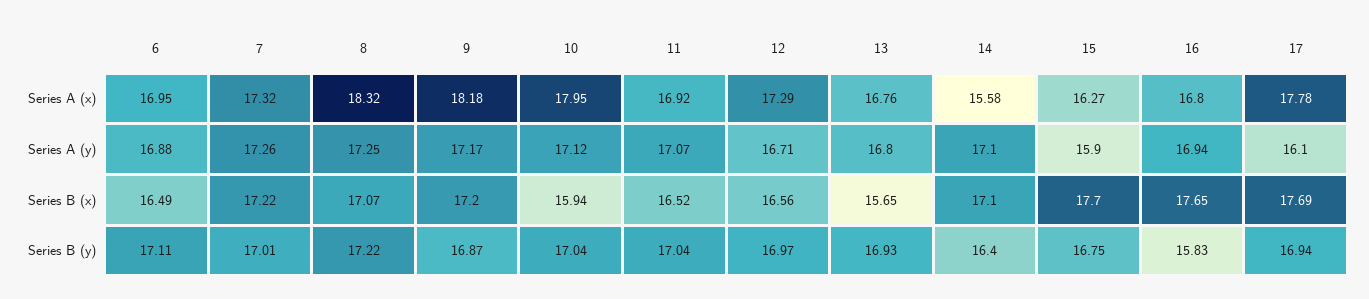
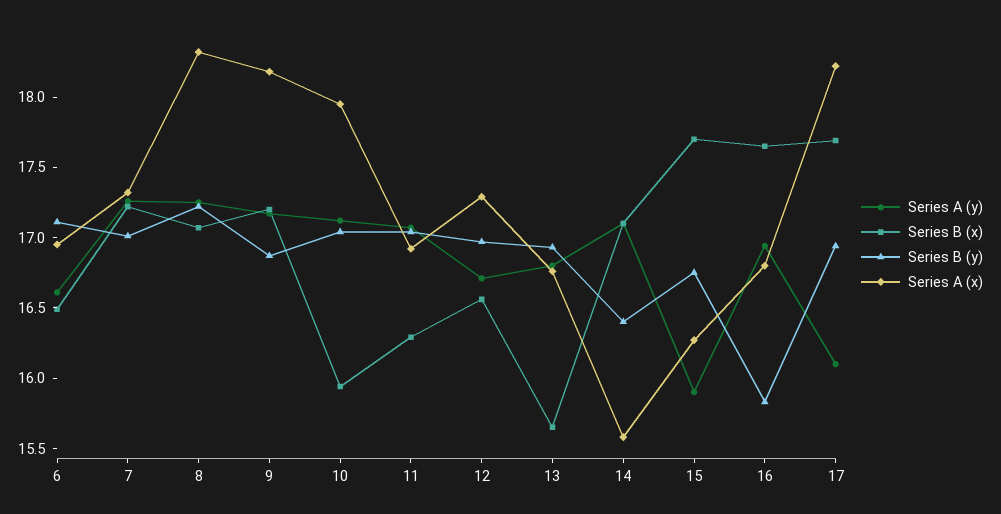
  {
    "Series A (x)": {
      "6": 16.95,
      "7": 17.32,
      "8": 18.32,
      "9": 18.18,
      "10": 17.95,
      "11": 16.92,
      "12": 17.29,
      "13": 16.76,
      "14": 15.58,
      "15": 16.27,
      "16": 16.8,
-     "17": 17.78
+     "17": 18.2
    },
    "Series A (y)": {
-     "6": 16.88,
+     "6": 16.6,
      "7": 17.26,
      "8": 17.25,
      "9": 17.17,
      "10": 17.12,
      "11": 17.07,
      "12": 16.71,
      "13": 16.8,
      "14": 17.1,
      "15": 15.9,
      "16": 16.94,
      "17": 16.1
    },
    "Series B (x)": {
      "6": 16.49,
      "7": 17.22,
      "8": 17.07,
      "9": 17.2,
      "10": 15.94,
-     "11": 16.52,
+     "11": 16.3,
      "12": 16.56,
      "13": 15.65,
      "14": 17.1,
      "15": 17.7,
      "16": 17.65,
      "17": 17.69
    },
    "Series B (y)": {
      "6": 17.11,
      "7": 17.01,
      "8": 17.22,
      "9": 16.87,
      "10": 17.04,
      "11": 17.04,
      "12": 16.97,
      "13": 16.93,
      "14": 16.4,
      "15": 16.75,
      "16": 15.83,
      "17": 16.94
    }
  }

